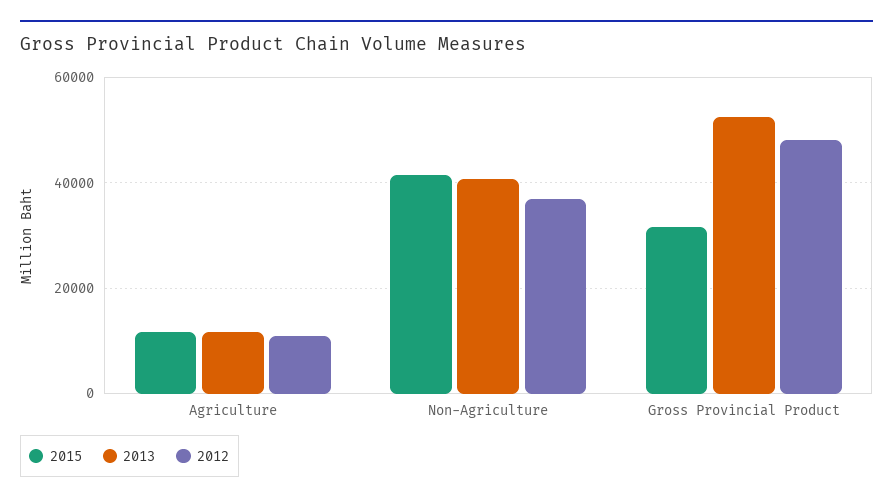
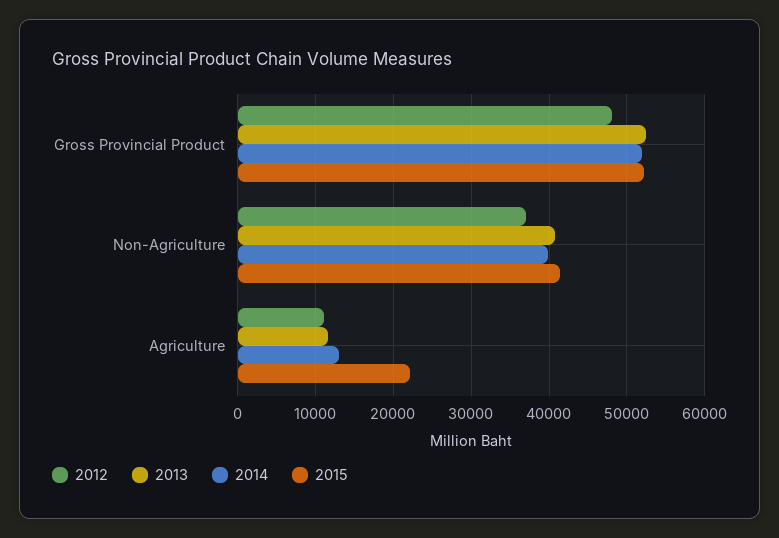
  {
    "2015": {
-     "Agriculture": 12000,
+     "Agriculture": 22000,
      "Non-Agriculture": 41000,
-     "Gross Provincial Product": 32000
+     "Gross Provincial Product": 52000
    },
    "2013": {
      "Agriculture": 12000,
      "Non-Agriculture": 41000,
      "Gross Provincial Product": 52000
    },
    "2012": {
      "Agriculture": 11000,
      "Non-Agriculture": 37000,
      "Gross Provincial Product": 48000
-   }
+   },
+   "2014": {
+     "Gross Provincial Product": 52000,
+     "Non-Agriculture": 40000,
+     "Agriculture": 13000
+   }
  }

